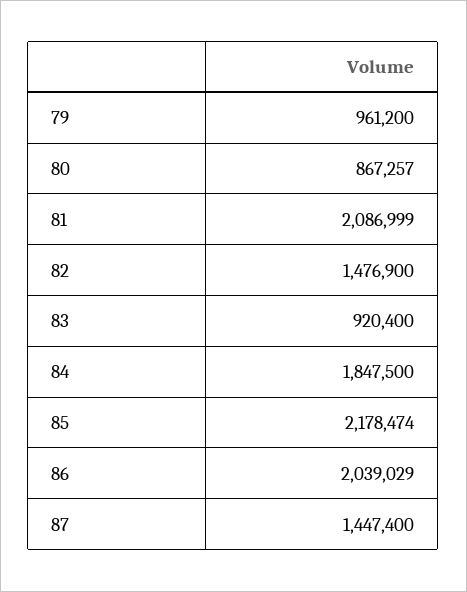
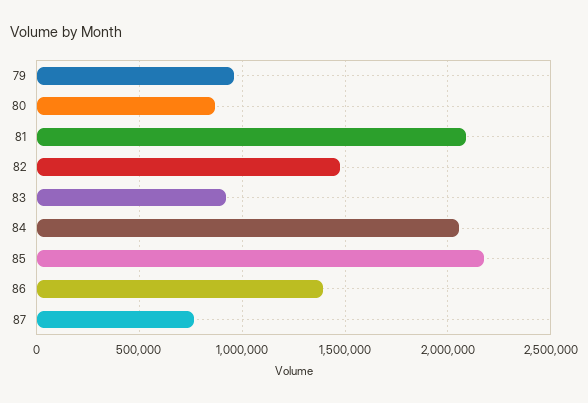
  {
    "79": 961200,
    "80": 867257,
    "81": 2086999,
    "82": 1476900,
    "83": 920400,
-   "84": 1847500,
+   "84": 2050000,
    "85": 2178474,
-   "86": 2039029,
+   "86": 1400000,
-   "87": 1447400
+   "87": 750000
  }

